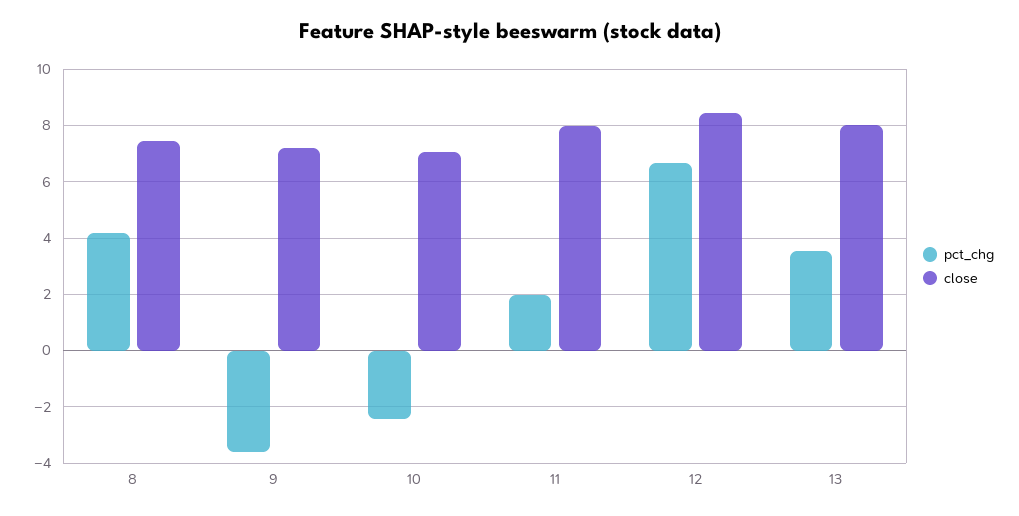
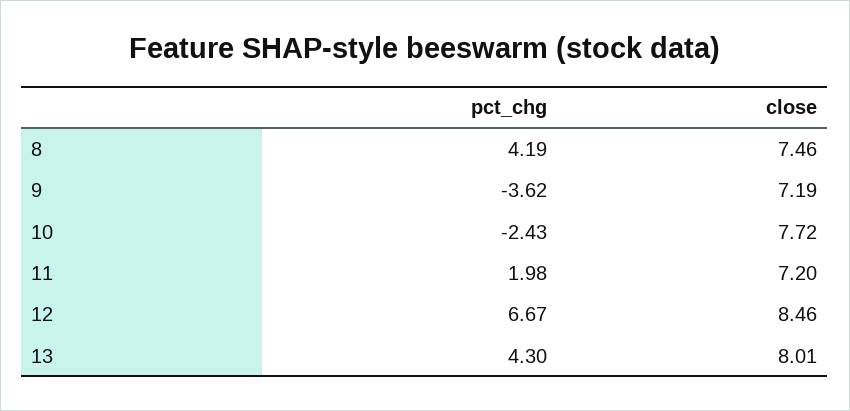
  {
    "pct_chg": {
      "8": 4.19,
      "9": -3.62,
      "10": -2.43,
      "11": 1.98,
      "12": 6.67,
-     "13": 3.5
+     "13": 4.3
    },
    "close": {
      "8": 7.46,
      "9": 7.19,
-     "10": 7,
+     "10": 7.72,
-     "11": 8,
+     "11": 7.2,
      "12": 8.46,
      "13": 8.01
    }
  }

